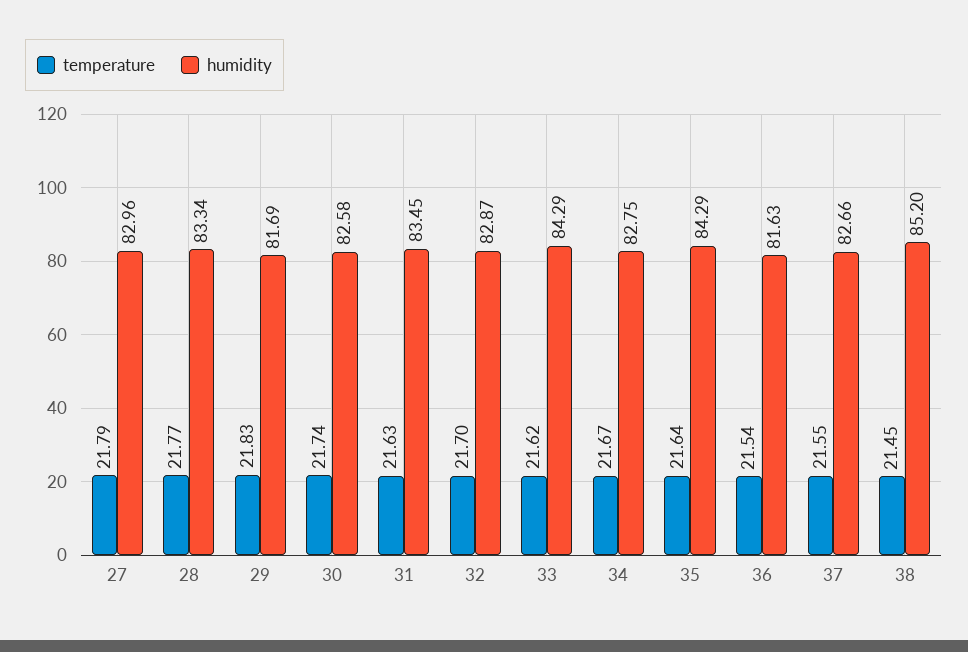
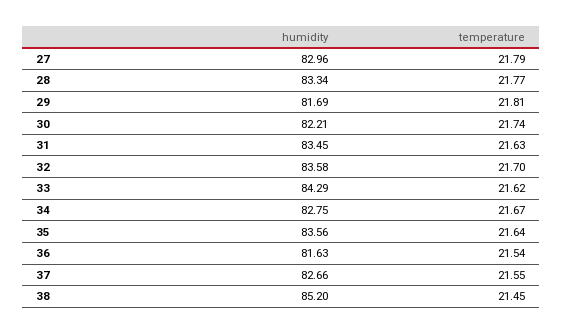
  {
    "temperature": {
      "27": 21.79,
      "28": 21.77,
-     "29": 21.83,
+     "29": 21.81,
      "30": 21.74,
      "31": 21.63,
      "32": 21.7,
      "33": 21.62,
      "34": 21.67,
      "35": 21.64,
      "36": 21.54,
      "37": 21.55,
      "38": 21.45
    },
    "humidity": {
      "27": 82.96,
      "28": 83.34,
      "29": 81.69,
-     "30": 82.58,
+     "30": 82.21,
      "31": 83.45,
-     "32": 82.87,
+     "32": 83.58,
      "33": 84.29,
      "34": 82.75,
-     "35": 84.29,
+     "35": 83.56,
      "36": 81.63,
      "37": 82.66,
      "38": 85.2
    }
  }

